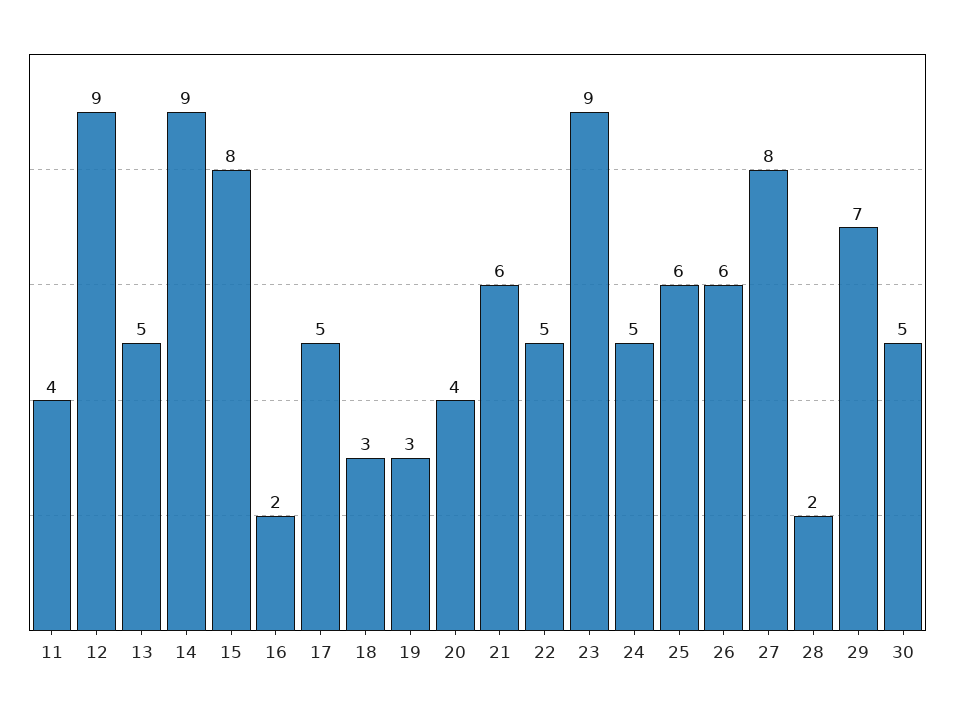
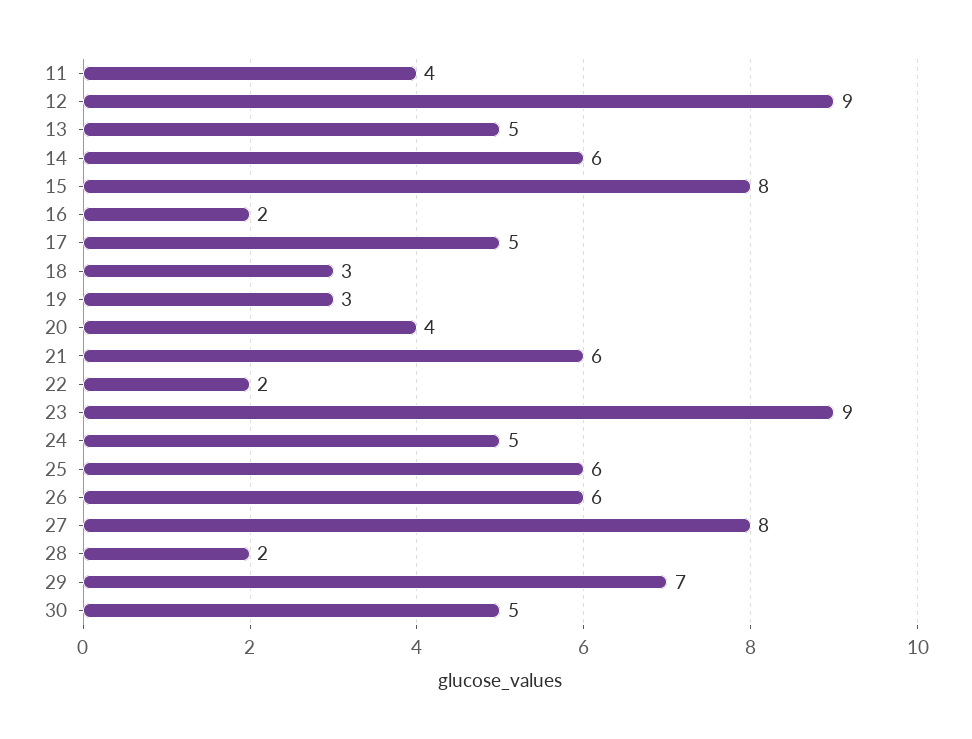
  {
    "11": 4,
    "12": 9,
    "13": 5,
-   "14": 9,
+   "14": 6,
    "15": 8,
    "16": 2,
    "17": 5,
    "18": 3,
    "19": 3,
    "20": 4,
    "21": 6,
-   "22": 5,
+   "22": 2,
    "23": 9,
    "24": 5,
    "25": 6,
    "26": 6,
    "27": 8,
    "28": 2,
    "29": 7,
    "30": 5
  }

